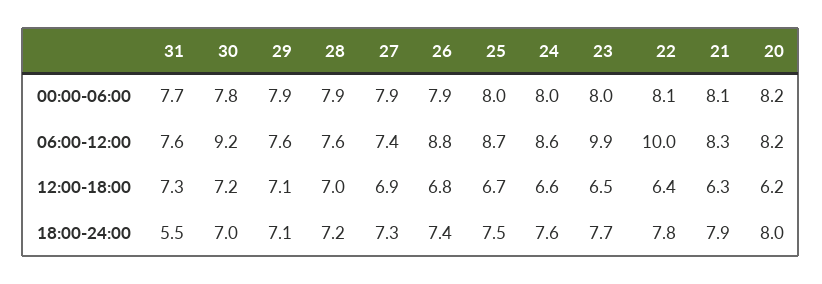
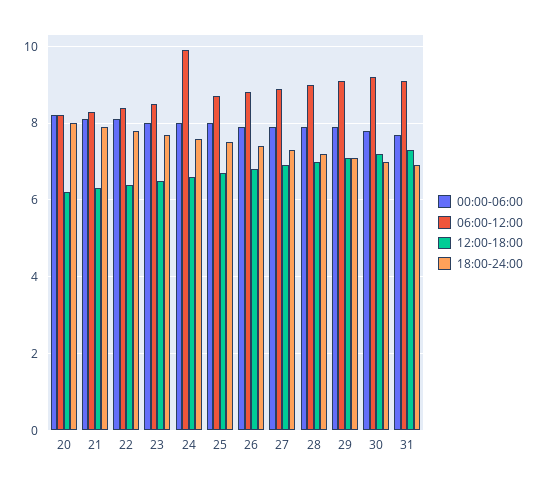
  {
    "00:00-06:00": {
      "31": 7.7,
      "30": 7.8,
      "29": 7.9,
      "28": 7.9,
      "27": 7.9,
      "26": 7.9,
      "25": 8,
      "24": 8,
      "23": 8,
      "22": 8.1,
      "21": 8.1,
      "20": 8.2
    },
    "06:00-12:00": {
-     "31": 7.6,
+     "31": 9,
      "30": 9.2,
-     "29": 7.6,
+     "29": 9,
-     "28": 7.6,
+     "28": 9,
-     "27": 7.4,
+     "27": 9,
      "26": 8.8,
      "25": 8.7,
-     "24": 8.6,
+     "24": 10,
-     "23": 9.9,
+     "23": 8.5,
-     "22": 10,
+     "22": 8.5,
      "21": 8.3,
      "20": 8.2
    },
    "12:00-18:00": {
      "31": 7.3,
      "30": 7.2,
      "29": 7.1,
      "28": 7,
      "27": 6.9,
      "26": 6.8,
      "25": 6.7,
      "24": 6.6,
      "23": 6.5,
      "22": 6.4,
      "21": 6.3,
      "20": 6.2
    },
    "18:00-24:00": {
-     "31": 5.5,
+     "31": 7,
      "30": 7,
      "29": 7.1,
      "28": 7.2,
      "27": 7.3,
      "26": 7.4,
      "25": 7.5,
      "24": 7.6,
      "23": 7.7,
      "22": 7.8,
      "21": 7.9,
      "20": 8
    }
  }

